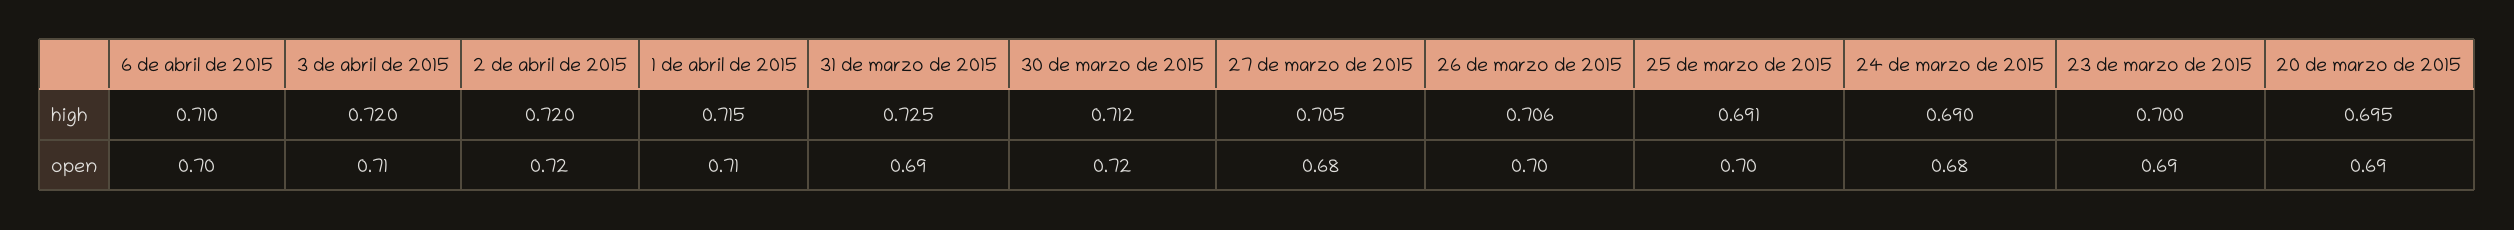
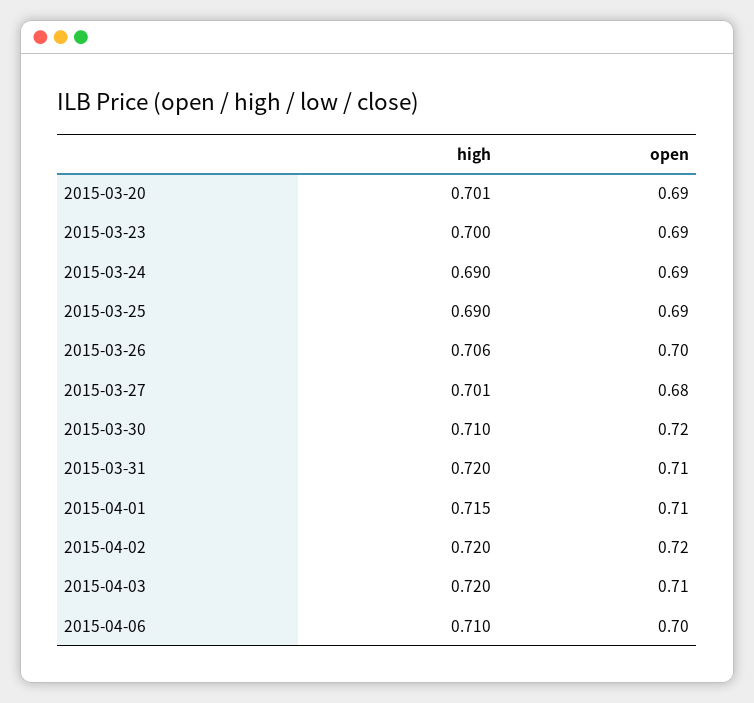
  {
    "6 de abril de 2015": {
      "high": 0.71,
      "open": 0.7
    },
    "3 de abril de 2015": {
      "high": 0.72,
      "open": 0.71
    },
    "2 de abril de 2015": {
      "high": 0.72,
      "open": 0.72
    },
    "1 de abril de 2015": {
      "high": 0.715,
      "open": 0.71
    },
    "31 de marzo de 2015": {
-     "high": 0.725,
+     "high": 0.72,
-     "open": 0.69
+     "open": 0.71
    },
    "30 de marzo de 2015": {
-     "high": 0.712,
+     "high": 0.71,
      "open": 0.72
    },
    "27 de marzo de 2015": {
-     "high": 0.705,
+     "high": 0.701,
      "open": 0.68
    },
    "26 de marzo de 2015": {
      "high": 0.706,
      "open": 0.7
    },
    "25 de marzo de 2015": {
-     "high": 0.691,
+     "high": 0.69,
-     "open": 0.7
+     "open": 0.69
    },
    "24 de marzo de 2015": {
      "high": 0.69,
-     "open": 0.68
+     "open": 0.69
    },
    "23 de marzo de 2015": {
      "high": 0.7,
      "open": 0.69
    },
    "20 de marzo de 2015": {
-     "high": 0.695,
+     "high": 0.701,
      "open": 0.69
    }
  }

